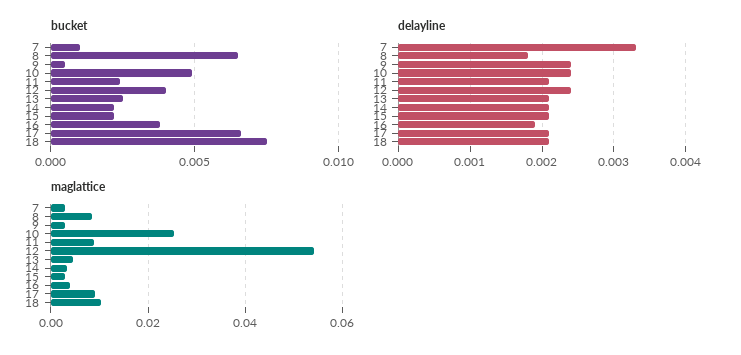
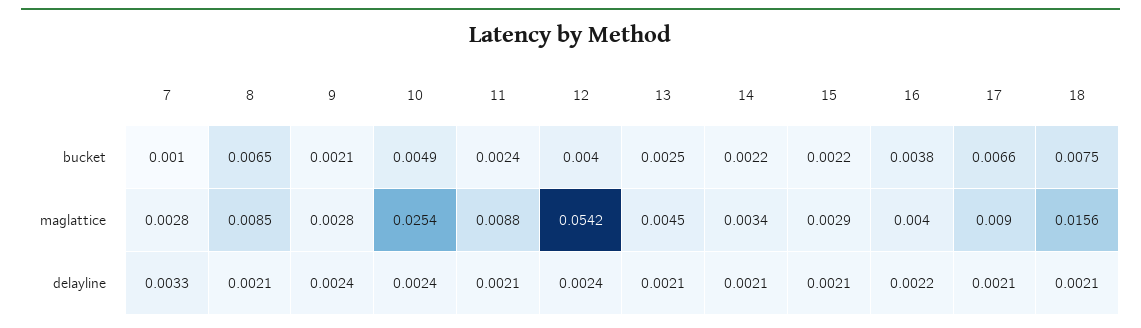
  {
    "bucket": {
      "7": 0.001,
      "8": 0.0065,
-     "9": 0.0005,
+     "9": 0.0021,
      "10": 0.0049,
      "11": 0.0024,
      "12": 0.004,
      "13": 0.0025,
      "14": 0.0022,
      "15": 0.0022,
      "16": 0.0038,
      "17": 0.0066,
      "18": 0.0075
    },
    "delayline": {
      "7": 0.0033,
-     "8": 0.0018,
+     "8": 0.0021,
      "9": 0.0024,
      "10": 0.0024,
      "11": 0.0021,
      "12": 0.0024,
      "13": 0.0021,
      "14": 0.0021,
      "15": 0.0021,
-     "16": 0.0019,
+     "16": 0.0022,
      "17": 0.0021,
      "18": 0.0021
    },
    "maglattice": {
      "7": 0.0028,
      "8": 0.0085,
      "9": 0.0028,
      "10": 0.0254,
      "11": 0.0088,
      "12": 0.0542,
      "13": 0.0045,
      "14": 0.0034,
      "15": 0.0029,
      "16": 0.004,
      "17": 0.009,
-     "18": 0.01
+     "18": 0.0156
    }
  }

